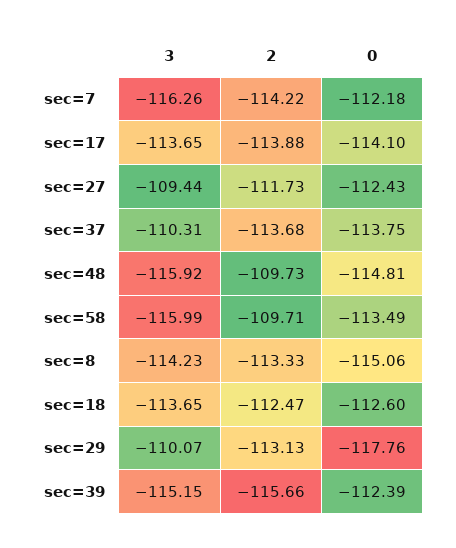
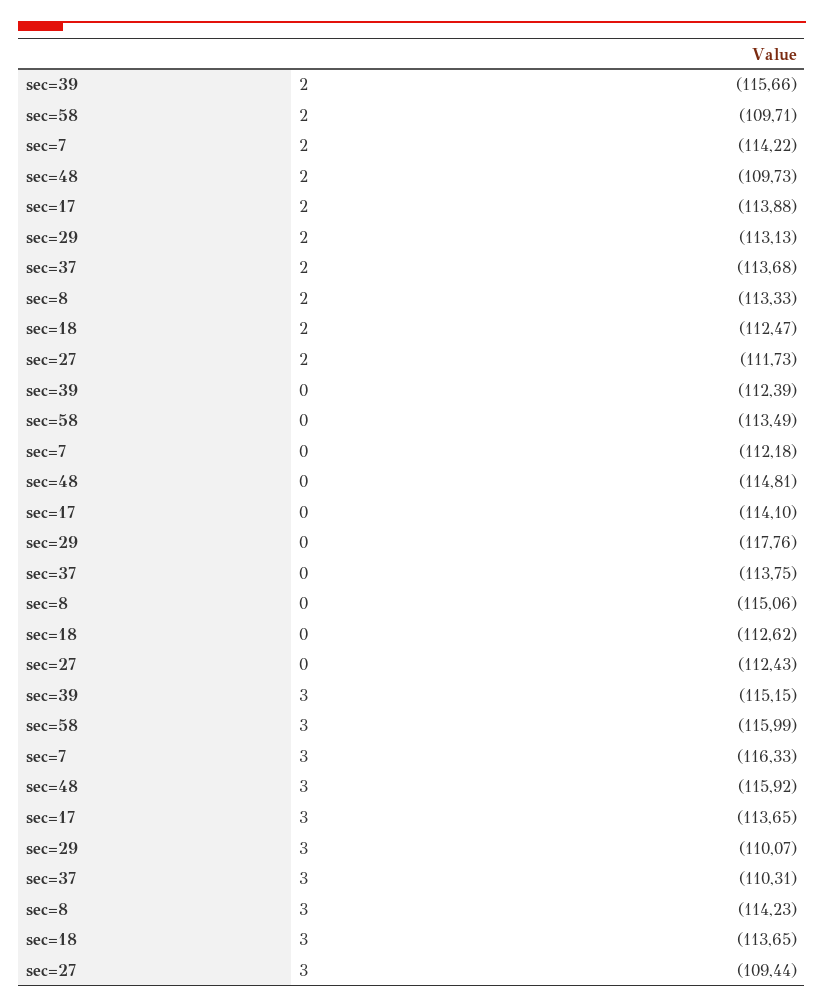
  {
    "3": {
-     "sec=7": -116.26,
+     "sec=7": -116.33,
      "sec=17": -113.65,
      "sec=27": -109.44,
      "sec=37": -110.31,
      "sec=48": -115.92,
      "sec=58": -115.99,
      "sec=8": -114.23,
      "sec=18": -113.65,
      "sec=29": -110.07,
      "sec=39": -115.15
    },
    "2": {
      "sec=7": -114.22,
      "sec=17": -113.88,
      "sec=27": -111.73,
      "sec=37": -113.68,
      "sec=48": -109.73,
      "sec=58": -109.71,
      "sec=8": -113.33,
      "sec=18": -112.47,
      "sec=29": -113.13,
      "sec=39": -115.66
    },
    "0": {
      "sec=7": -112.18,
      "sec=17": -114.1,
      "sec=27": -112.43,
      "sec=37": -113.75,
      "sec=48": -114.81,
      "sec=58": -113.49,
      "sec=8": -115.06,
-     "sec=18": -112.6,
+     "sec=18": -112.62,
      "sec=29": -117.76,
      "sec=39": -112.39
    }
  }

